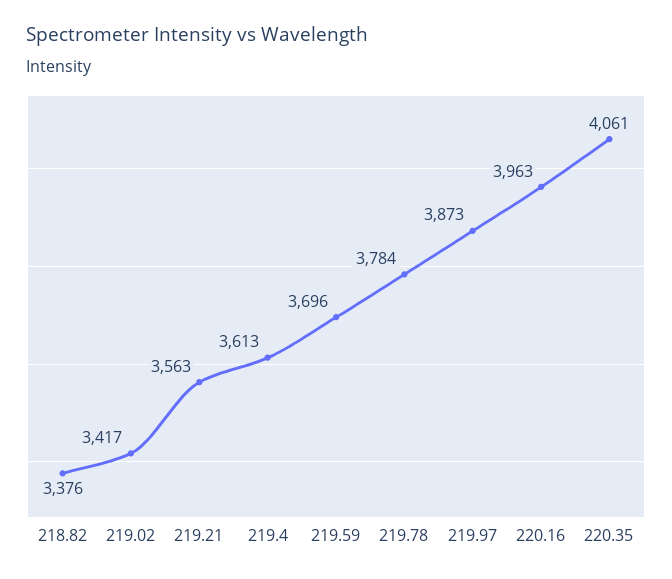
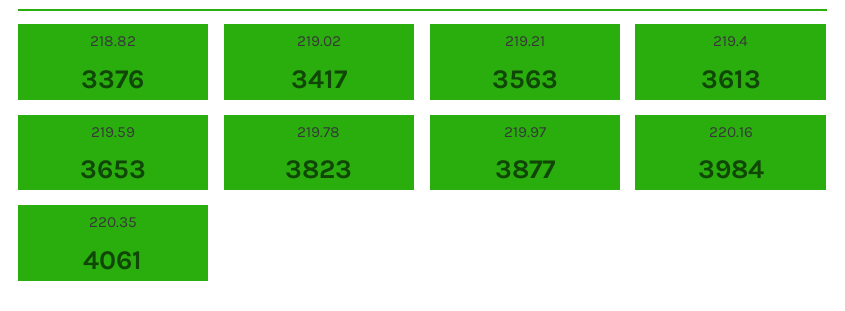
  {
    "218.82": 3376,
    "219.02": 3417,
    "219.21": 3563,
    "219.4": 3613,
-   "219.59": 3696,
+   "219.59": 3653,
-   "219.78": 3784,
+   "219.78": 3823,
-   "219.97": 3873,
+   "219.97": 3877,
-   "220.16": 3963,
+   "220.16": 3984,
    "220.35": 4061
  }

